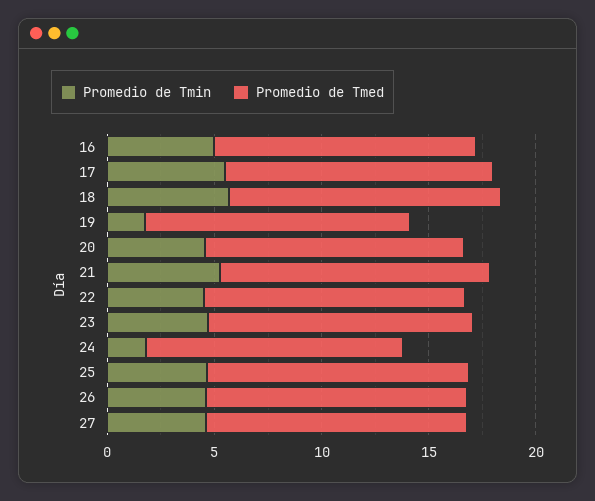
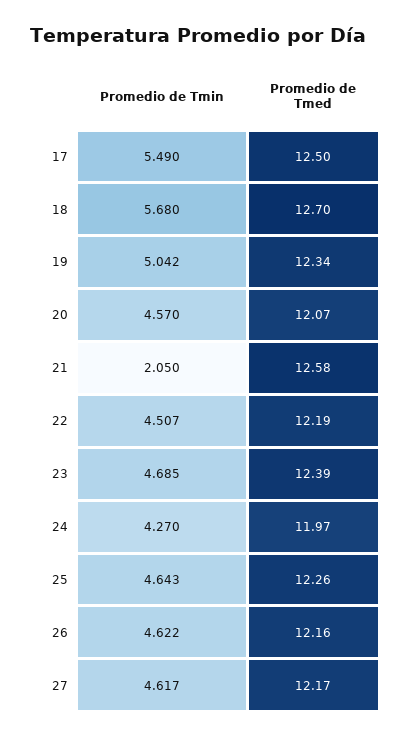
  {
    "Promedio de Tmin": {
-     "16": 5,
      "17": 5.49,
      "18": 5.68,
-     "19": 2,
+     "19": 5.042,
      "20": 4.57,
-     "21": 5,
+     "21": 2.05,
      "22": 4.507,
      "23": 4.685,
-     "24": 2,
+     "24": 4.27,
      "25": 4.643,
      "26": 4.622,
      "27": 4.617
    },
    "Promedio de Tmed": {
-     "16": 12,
      "17": 12.5,
      "18": 12.7,
      "19": 12.34,
      "20": 12.07,
      "21": 12.58,
      "22": 12.19,
      "23": 12.39,
      "24": 11.97,
      "25": 12.26,
      "26": 12.16,
      "27": 12.17
    }
  }

